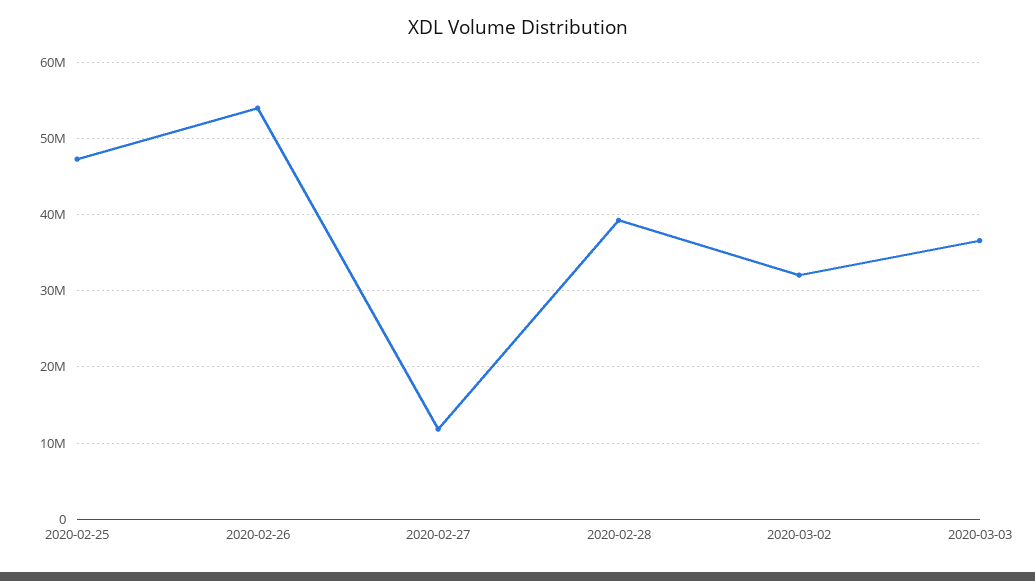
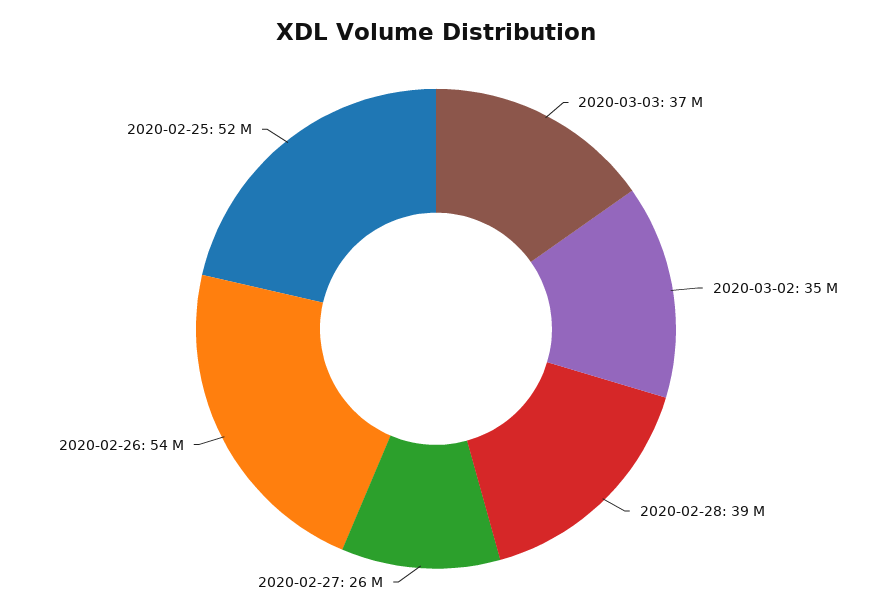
  {
-   "2020-02-25": 47000000,
+   "2020-02-25": 52000000,
    "2020-02-26": 54000000,
-   "2020-02-27": 12000000,
+   "2020-02-27": 26000000,
    "2020-02-28": 39000000,
-   "2020-03-02": 32000000,
+   "2020-03-02": 35000000,
    "2020-03-03": 37000000
  }

